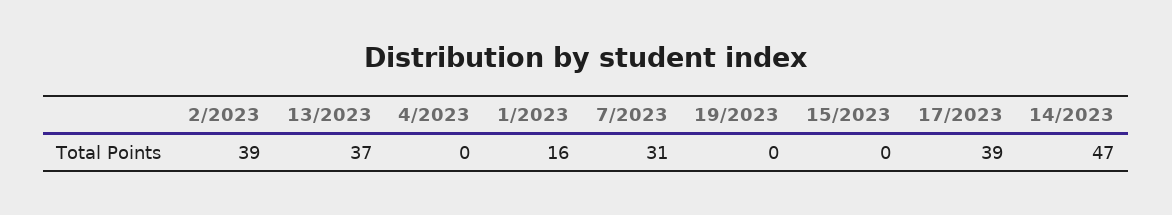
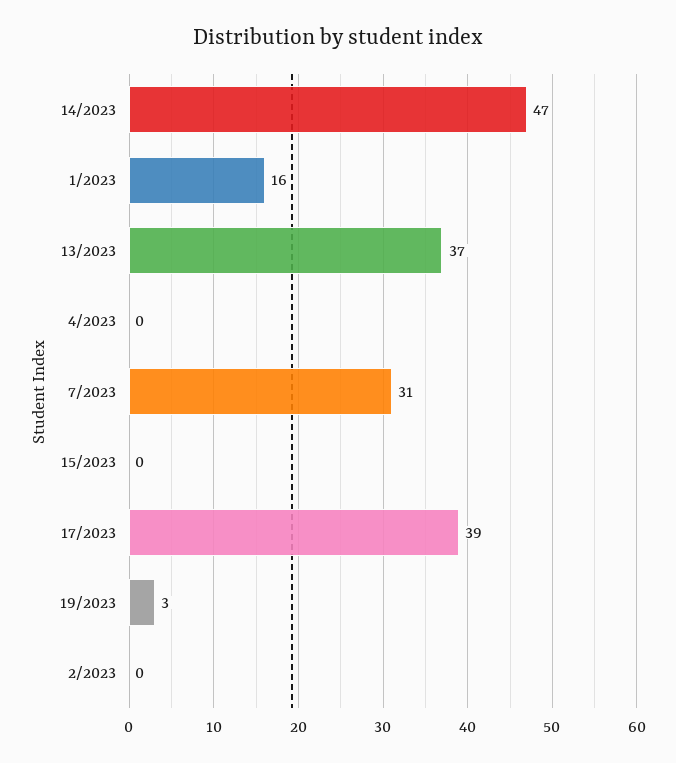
  {
-   "2/2023": 39,
+   "2/2023": 0,
    "13/2023": 37,
    "4/2023": 0,
    "1/2023": 16,
    "7/2023": 31,
-   "19/2023": 0,
+   "19/2023": 3,
    "15/2023": 0,
    "17/2023": 39,
    "14/2023": 47
  }

